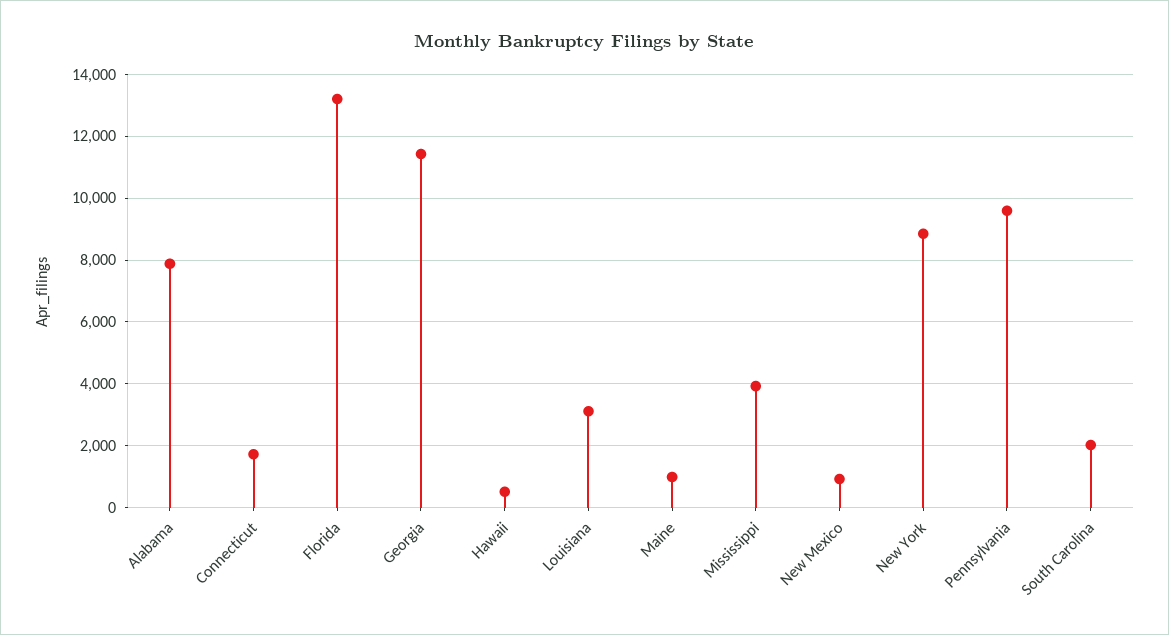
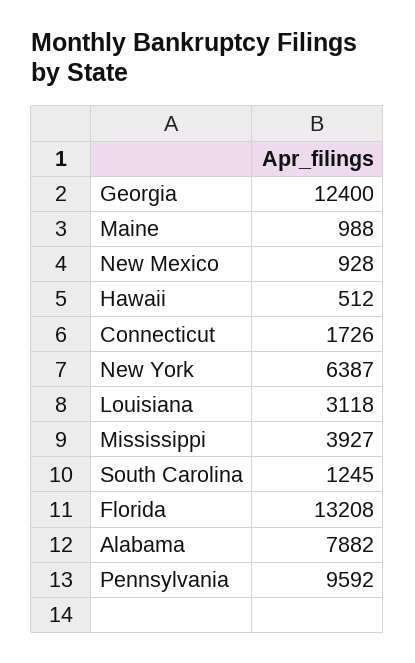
  {
    "Alabama": 7882,
    "Connecticut": 1726,
    "Florida": 13208,
-   "Georgia": 11400,
+   "Georgia": 12400,
    "Hawaii": 512,
    "Louisiana": 3118,
    "Maine": 988,
    "Mississippi": 3927,
    "New Mexico": 928,
-   "New York": 8800,
+   "New York": 6387,
    "Pennsylvania": 9592,
-   "South Carolina": 2000
+   "South Carolina": 1245
  }

